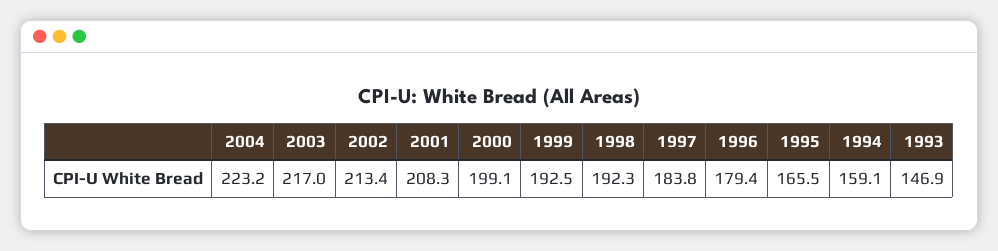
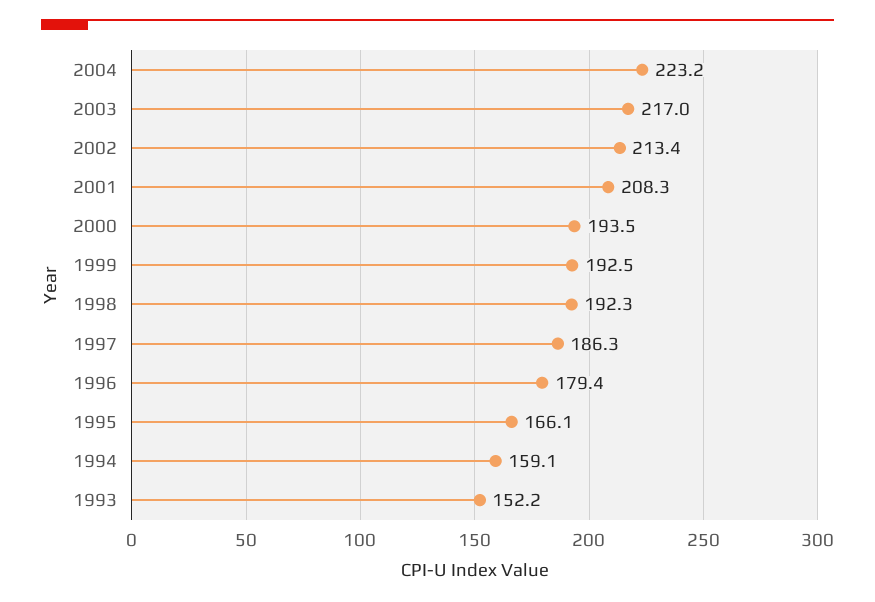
  {
    "2004": 223.2,
    "2003": 217,
    "2002": 213.4,
    "2001": 208.3,
-   "2000": 199.1,
+   "2000": 193.5,
    "1999": 192.5,
    "1998": 192.3,
-   "1997": 183.8,
+   "1997": 186.3,
    "1996": 179.4,
-   "1995": 165.5,
+   "1995": 166.1,
    "1994": 159.1,
-   "1993": 146.9
+   "1993": 152.2
  }

